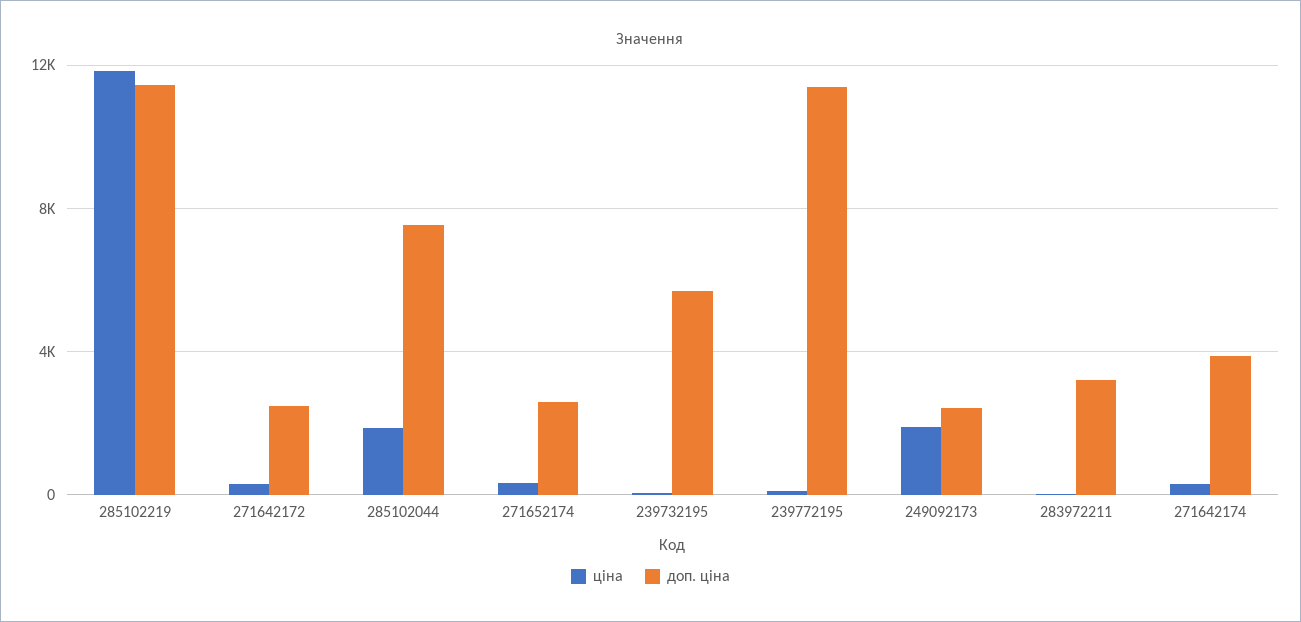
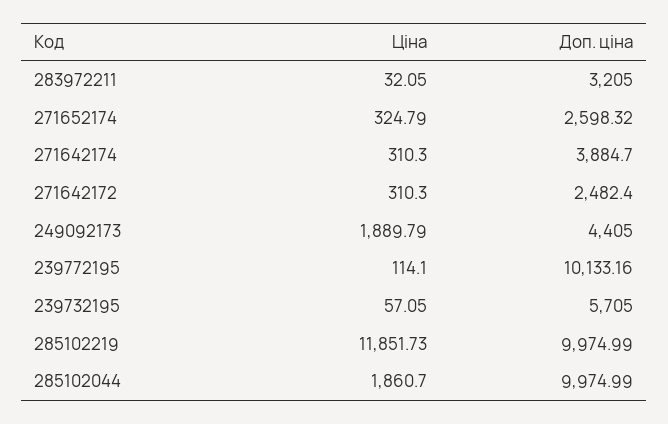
  {
    "ціна": {
      "285102219": 11851.73,
      "271642172": 310.3,
      "285102044": 1860.7,
      "271652174": 324.79,
      "239732195": 57.05,
      "239772195": 114.1,
      "249092173": 1889.79,
      "283972211": 32.05,
      "271642174": 310.3
    },
    "доп. ціна": {
-     "285102219": 11500,
+     "285102219": 9974.99,
      "271642172": 2482.4,
-     "285102044": 7500,
+     "285102044": 9974.99,
      "271652174": 2598.32,
      "239732195": 5705,
-     "239772195": 11500,
+     "239772195": 10133.16,
-     "249092173": 2500,
+     "249092173": 4405,
      "283972211": 3205,
      "271642174": 3884.7
    }
  }

